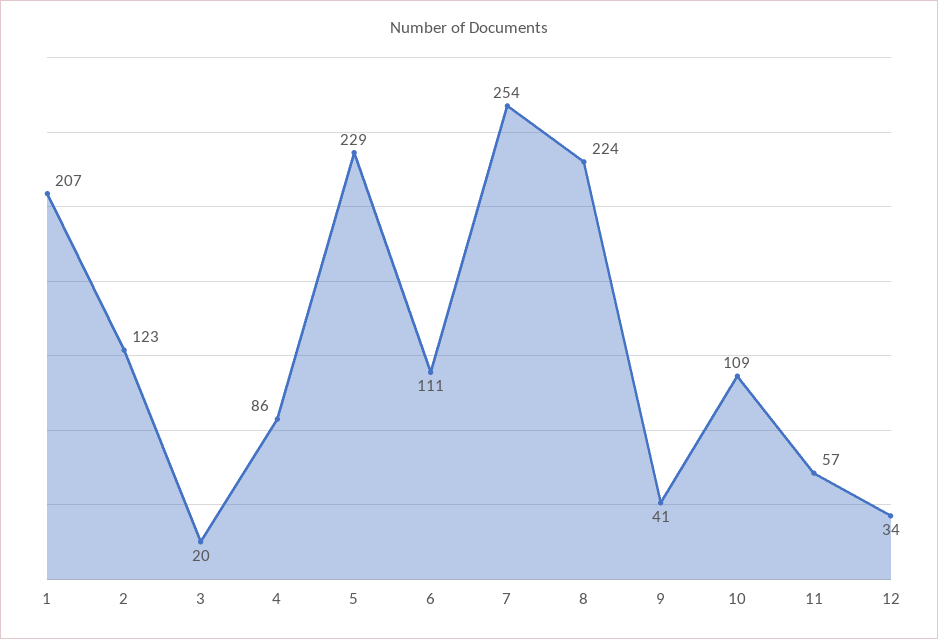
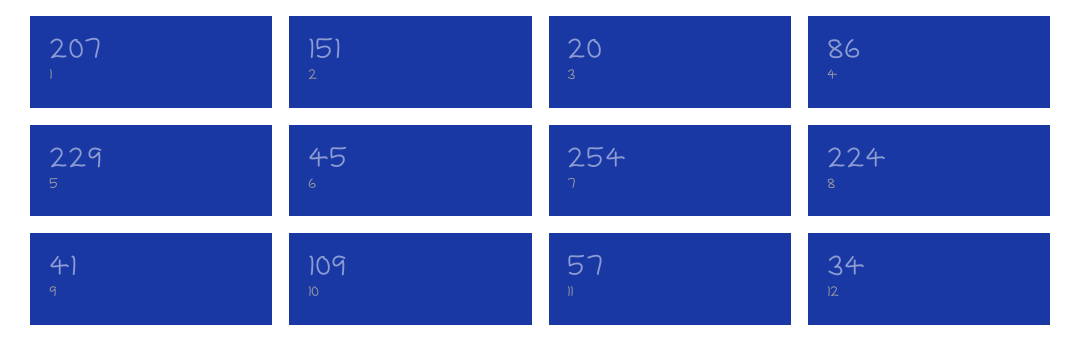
  {
    "1": 207,
-   "2": 123,
+   "2": 151,
    "3": 20,
    "4": 86,
    "5": 229,
-   "6": 111,
+   "6": 45,
    "7": 254,
    "8": 224,
    "9": 41,
    "10": 109,
    "11": 57,
    "12": 34
  }

